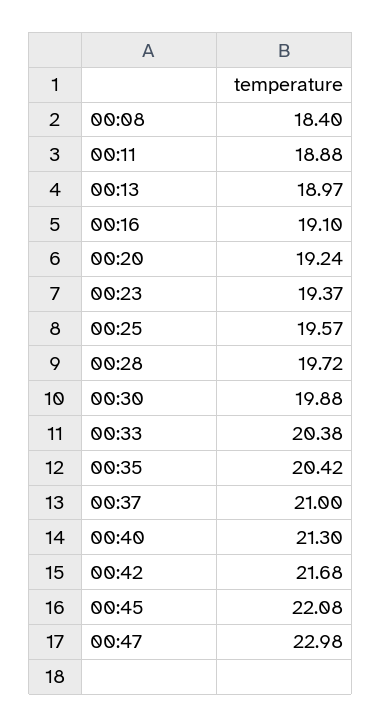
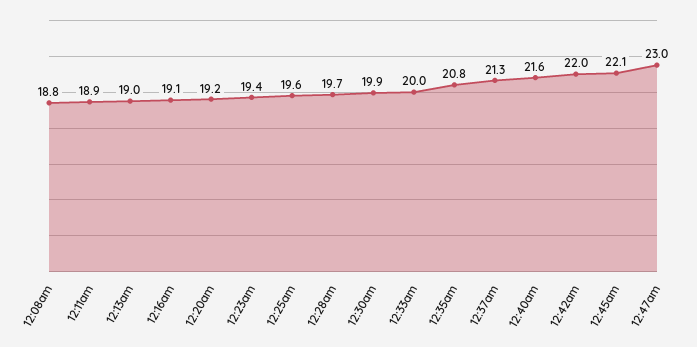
  {
-   "00:08": 18.4,
+   "00:08": 18.8,
    "00:11": 18.88,
    "00:13": 18.97,
    "00:16": 19.1,
    "00:20": 19.24,
    "00:23": 19.37,
    "00:25": 19.57,
    "00:28": 19.72,
    "00:30": 19.88,
-   "00:33": 20.38,
+   "00:33": 20,
-   "00:35": 20.42,
+   "00:35": 20.8,
-   "00:37": 21,
+   "00:37": 21.3,
-   "00:40": 21.3,
+   "00:40": 21.6,
-   "00:42": 21.68,
+   "00:42": 22,
    "00:45": 22.08,
    "00:47": 22.98
  }

